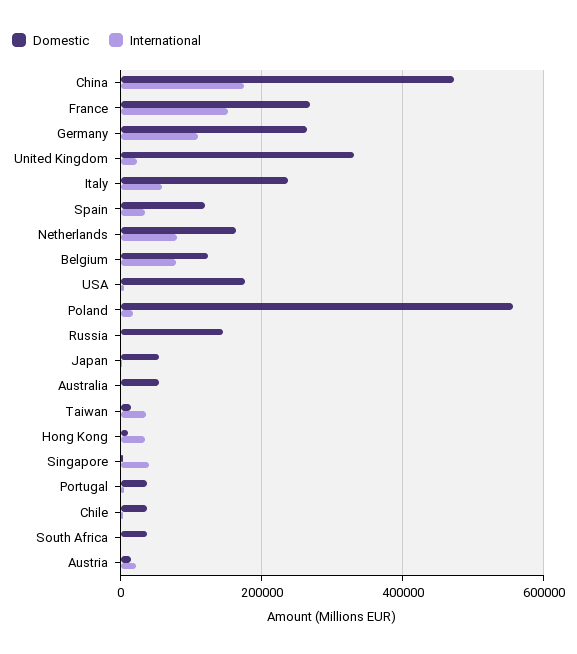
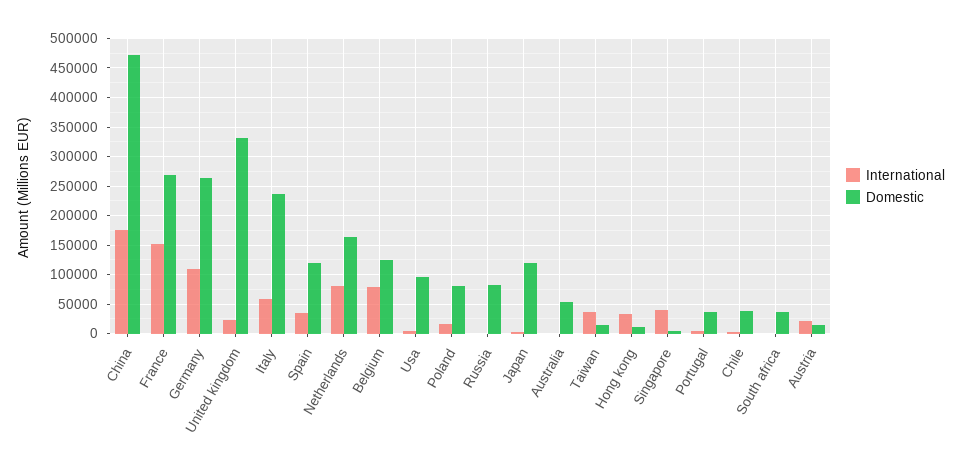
  {
    "Domestic": {
      "China": 480000,
      "France": 260000,
      "Germany": 260000,
      "United Kingdom": 340000,
      "Italy": 240000,
      "Spain": 120000,
      "Netherlands": 160000,
      "Belgium": 120000,
-     "USA": 180000,
+     "USA": 100000,
-     "Poland": 560000,
+     "Poland": 75000,
-     "Russia": 140000,
+     "Russia": 75000,
-     "Japan": 60000,
+     "Japan": 125000,
      "Australia": 60000,
      "Taiwan": 20000,
      "Hong Kong": 20000,
      "Singapore": 0,
      "Portugal": 40000,
      "Chile": 40000,
      "South Africa": 40000,
      "Austria": 20000
    },
    "International": {
      "China": 180000,
      "France": 160000,
      "Germany": 100000,
      "United Kingdom": 20000,
      "Italy": 60000,
      "Spain": 40000,
      "Netherlands": 80000,
      "Belgium": 80000,
      "USA": 0,
      "Poland": 20000,
      "Russia": 0,
      "Japan": 0,
      "Australia": 0,
      "Taiwan": 40000,
      "Hong Kong": 40000,
      "Singapore": 40000,
      "Portugal": 0,
      "Chile": 0,
      "South Africa": 0,
      "Austria": 20000
    }
  }

